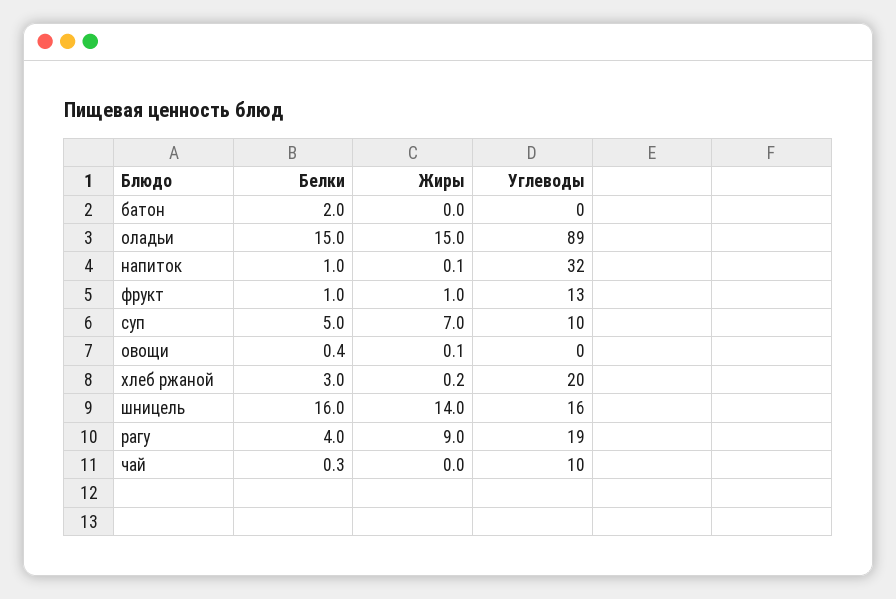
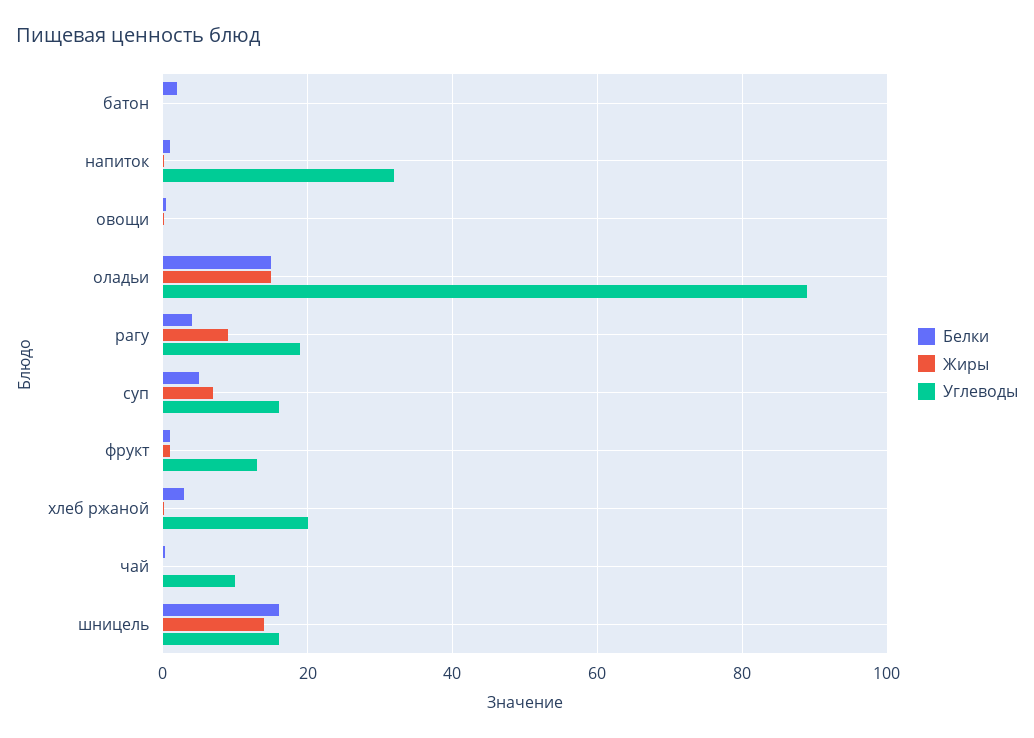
  {
    "Белки": {
      "батон": 2,
      "оладьи": 15,
      "напиток": 1,
      "фрукт": 1,
      "суп": 5,
      "овощи": 0.4,
      "хлеб ржаной": 3,
      "шницель": 16,
      "рагу": 4,
      "чай": 0.3
    },
    "Жиры": {
      "батон": 0,
      "оладьи": 15,
      "напиток": 0.1,
      "фрукт": 1,
      "суп": 7,
      "овощи": 0.1,
      "хлеб ржаной": 0.2,
      "шницель": 14,
      "рагу": 9,
      "чай": 0
    },
    "Углеводы": {
      "батон": 0,
      "оладьи": 89,
      "напиток": 32,
      "фрукт": 13,
-     "суп": 10,
+     "суп": 16,
      "овощи": 0,
      "хлеб ржаной": 20,
      "шницель": 16,
      "рагу": 19,
      "чай": 10
    }
  }

